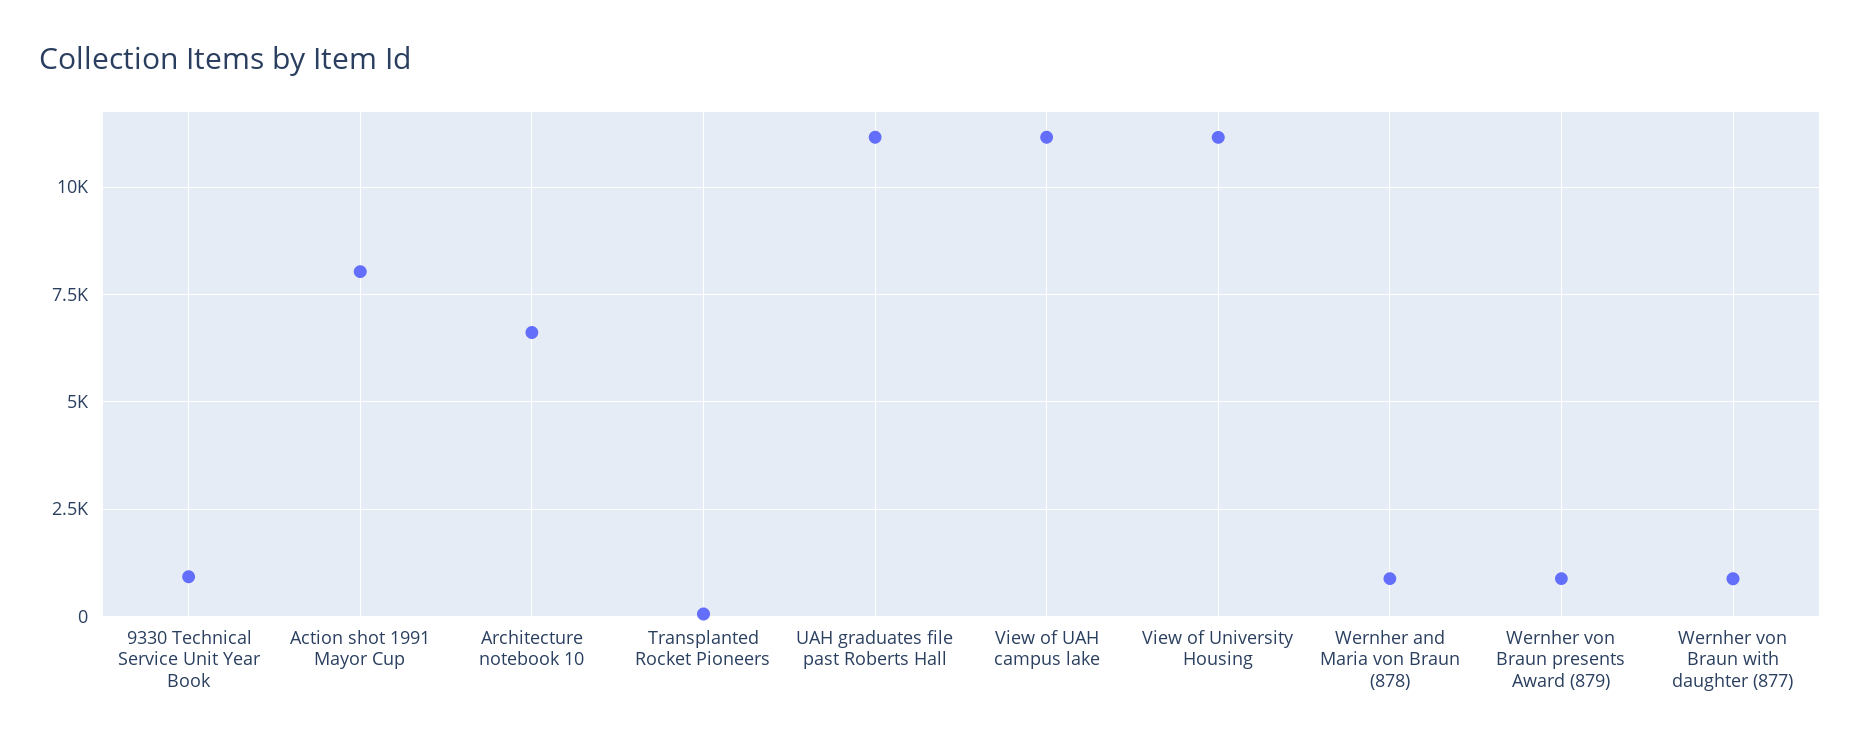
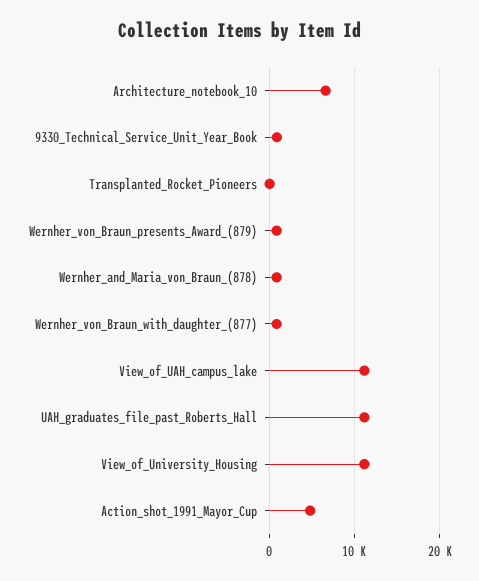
  {
    "9330 Technical Service Unit Year Book": 1000,
-   "Action shot 1991 Mayor Cup": 8000,
+   "Action shot 1991 Mayor Cup": 5000,
    "Architecture notebook 10": 6500,
    "Transplanted Rocket Pioneers": 0,
    "UAH graduates file past Roberts Hall": 11250,
    "View of UAH campus lake": 11250,
    "View of University Housing": 11250,
    "Wernher and Maria von Braun (878)": 1000,
    "Wernher von Braun presents Award (879)": 1000,
    "Wernher von Braun with daughter (877)": 1000
  }

